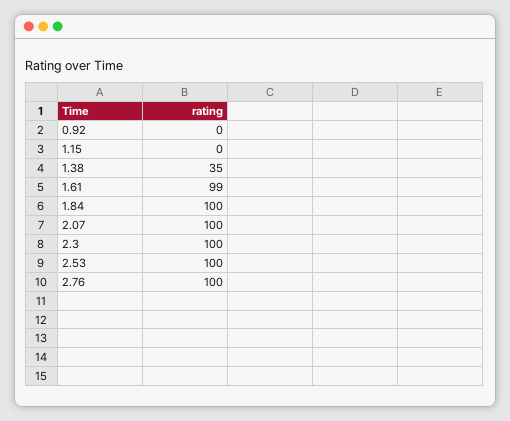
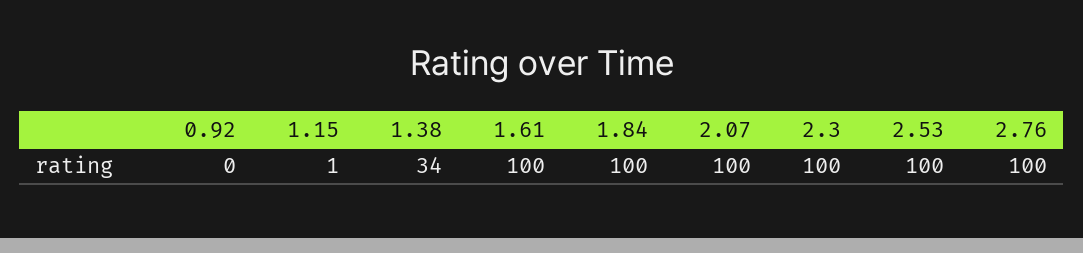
  {
    "0.92": 0,
-   "1.15": 0,
+   "1.15": 1,
-   "1.38": 35,
+   "1.38": 34,
-   "1.61": 99,
+   "1.61": 100,
    "1.84": 100,
    "2.07": 100,
    "2.3": 100,
    "2.53": 100,
    "2.76": 100
  }

